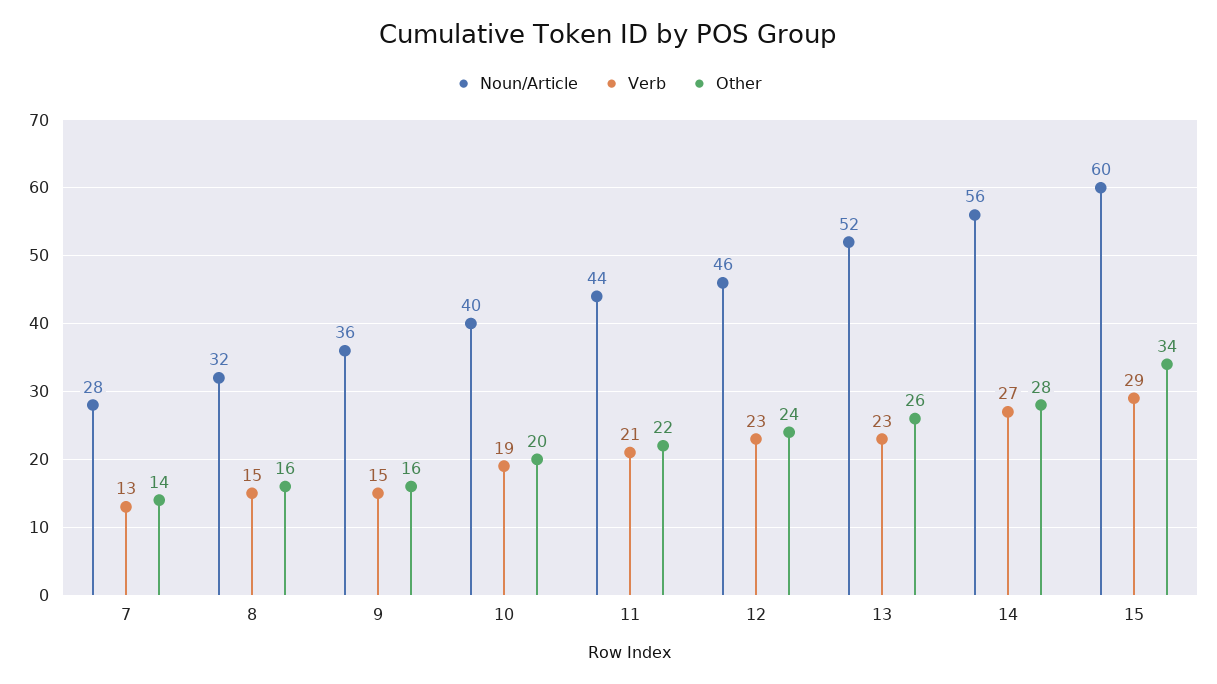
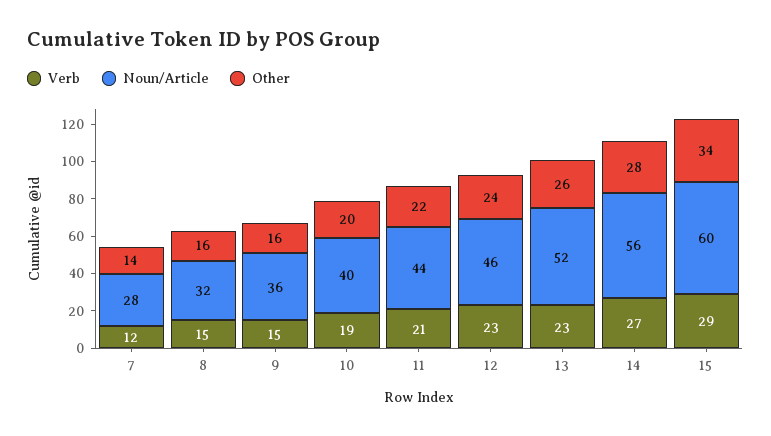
  {
    "Noun/Article": {
      "7": 28,
      "8": 32,
      "9": 36,
      "10": 40,
      "11": 44,
      "12": 46,
      "13": 52,
      "14": 56,
      "15": 60
    },
    "Verb": {
-     "7": 13,
+     "7": 12,
      "8": 15,
      "9": 15,
      "10": 19,
      "11": 21,
      "12": 23,
      "13": 23,
      "14": 27,
      "15": 29
    },
    "Other": {
      "7": 14,
      "8": 16,
      "9": 16,
      "10": 20,
      "11": 22,
      "12": 24,
      "13": 26,
      "14": 28,
      "15": 34
    }
  }

